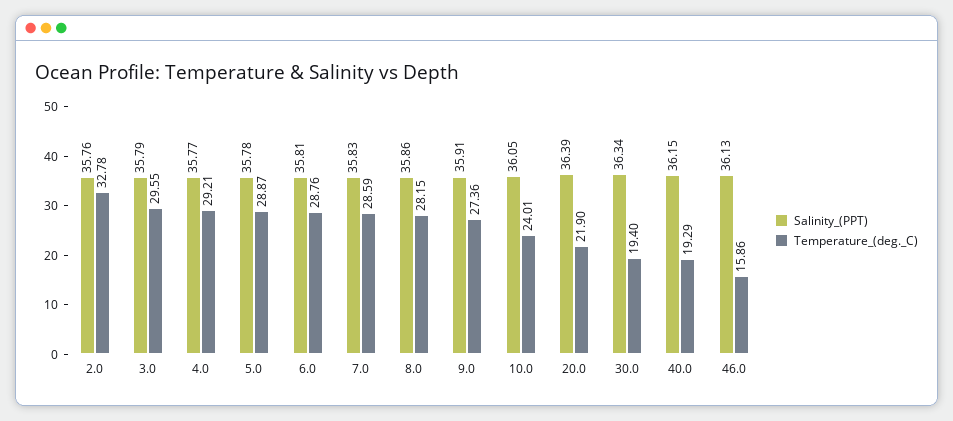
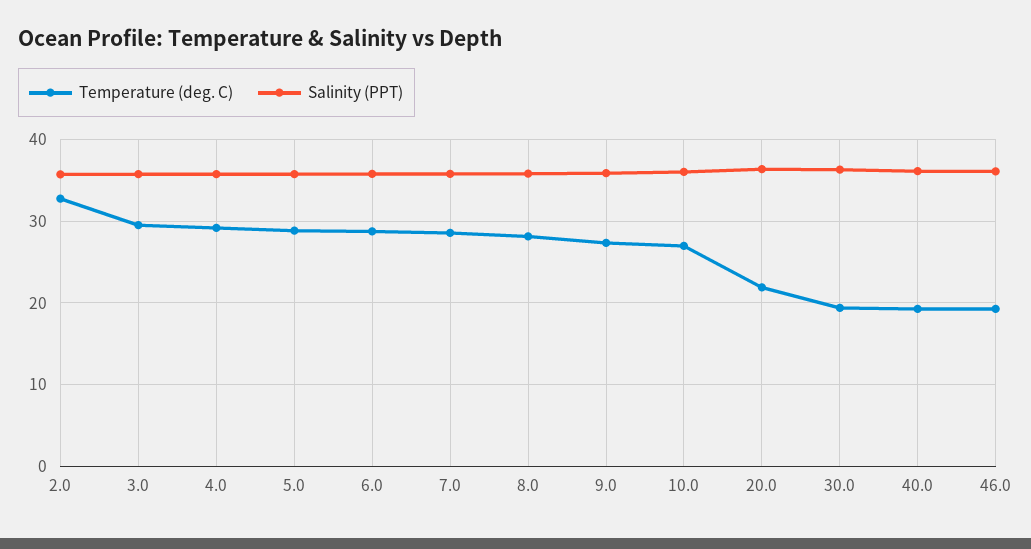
  {
    "Salinity_(PPT)": {
      "2.0": 35.76,
      "3.0": 35.79,
      "4.0": 35.77,
      "5.0": 35.78,
      "6.0": 35.81,
      "7.0": 35.83,
      "8.0": 35.86,
      "9.0": 35.91,
      "10.0": 36.05,
      "20.0": 36.39,
      "30.0": 36.34,
      "40.0": 36.15,
      "46.0": 36.13
    },
    "Temperature_(deg._C)": {
      "2.0": 32.78,
      "3.0": 29.55,
      "4.0": 29.21,
      "5.0": 28.87,
      "6.0": 28.76,
      "7.0": 28.59,
      "8.0": 28.15,
      "9.0": 27.36,
-     "10.0": 24.01,
+     "10.0": 27,
      "20.0": 21.9,
      "30.0": 19.4,
      "40.0": 19.29,
-     "46.0": 15.86
+     "46.0": 19
    }
  }

